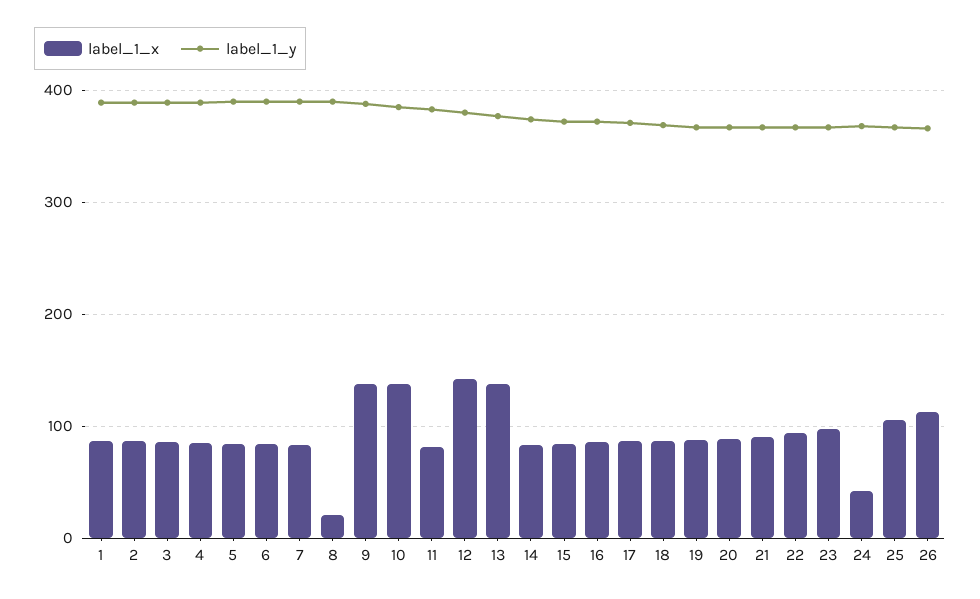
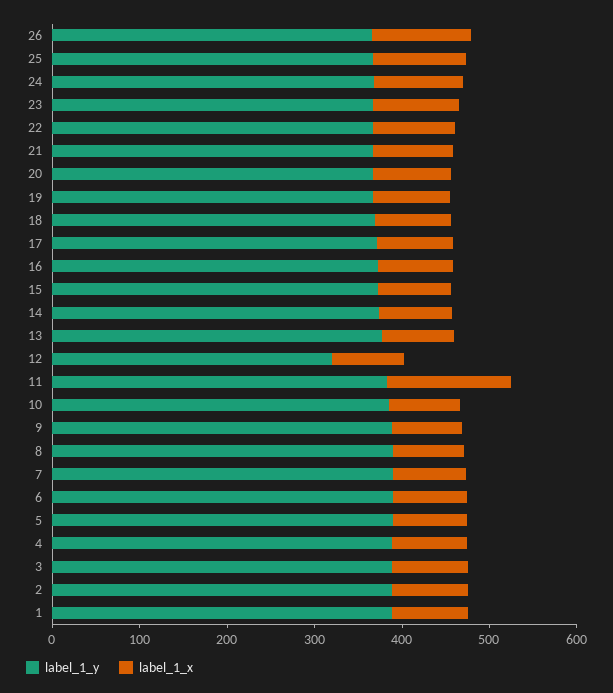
  {
    "label_1_x": {
      "1": 90,
      "2": 90,
      "3": 90,
      "4": 90,
      "5": 80,
      "6": 80,
      "7": 80,
-     "8": 20,
+     "8": 80,
-     "9": 140,
+     "9": 80,
-     "10": 140,
+     "10": 80,
-     "11": 80,
+     "11": 140,
-     "12": 140,
+     "12": 80,
-     "13": 140,
+     "13": 80,
      "14": 80,
      "15": 80,
      "16": 90,
      "17": 90,
      "18": 90,
      "19": 90,
      "20": 90,
      "21": 90,
      "22": 90,
      "23": 100,
-     "24": 40,
+     "24": 100,
      "25": 110,
      "26": 110
    },
    "label_1_y": {
      "1": 390,
      "2": 390,
      "3": 390,
      "4": 390,
      "5": 390,
      "6": 390,
      "7": 390,
      "8": 390,
      "9": 390,
      "10": 390,
      "11": 380,
-     "12": 380,
+     "12": 320,
      "13": 380,
      "14": 370,
      "15": 370,
      "16": 370,
      "17": 370,
      "18": 370,
      "19": 370,
      "20": 370,
      "21": 370,
      "22": 370,
      "23": 370,
      "24": 370,
      "25": 370,
      "26": 370
    }
  }

